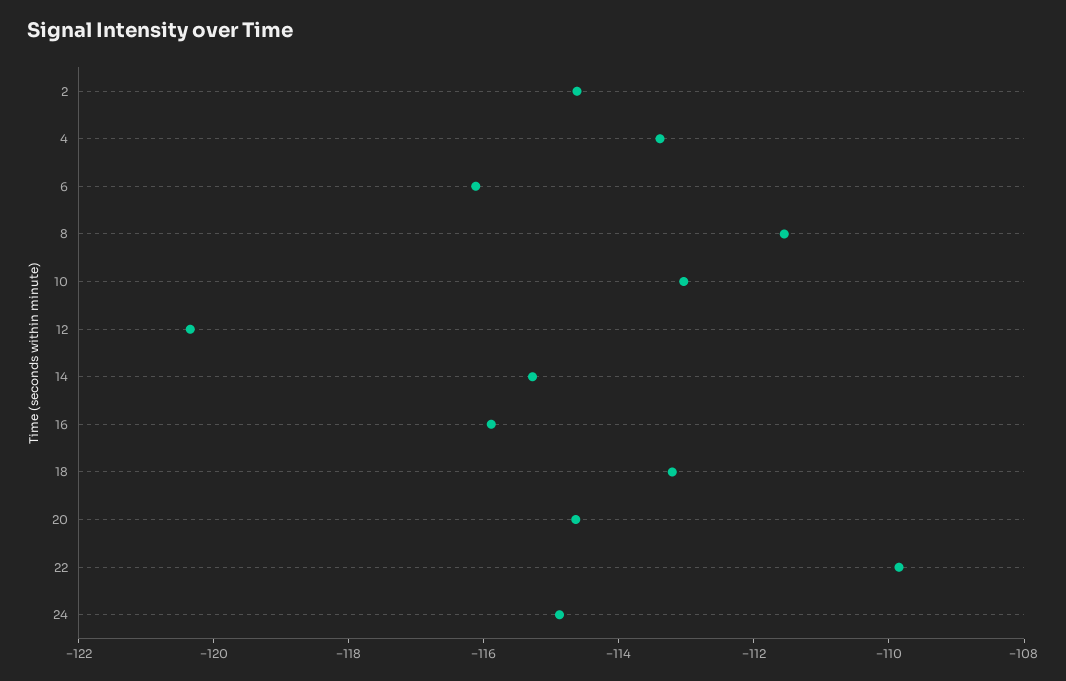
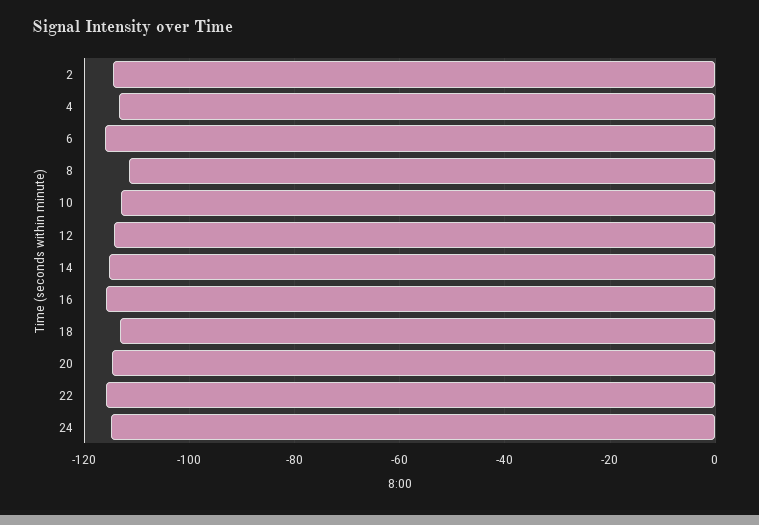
  {
    "2": -114.5,
    "4": -113.5,
    "6": -116,
    "8": -111.5,
    "10": -113,
-   "12": -120.5,
+   "12": -114,
    "14": -115.5,
    "16": -116,
    "18": -113,
    "20": -114.5,
-   "22": -110,
+   "22": -116,
    "24": -115
  }

